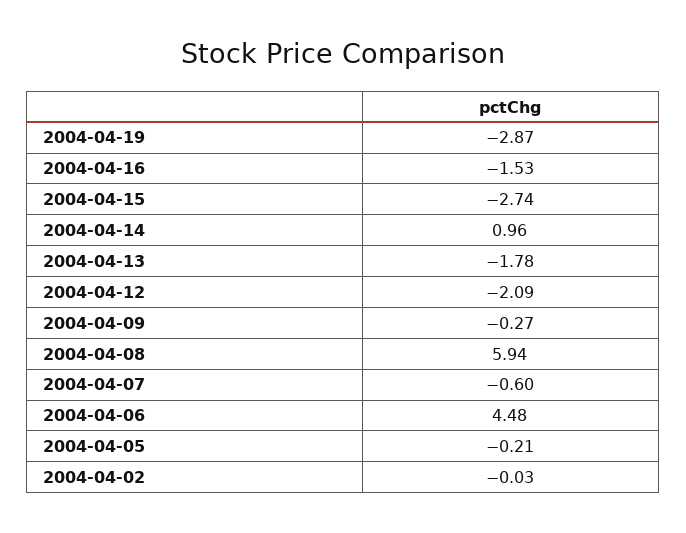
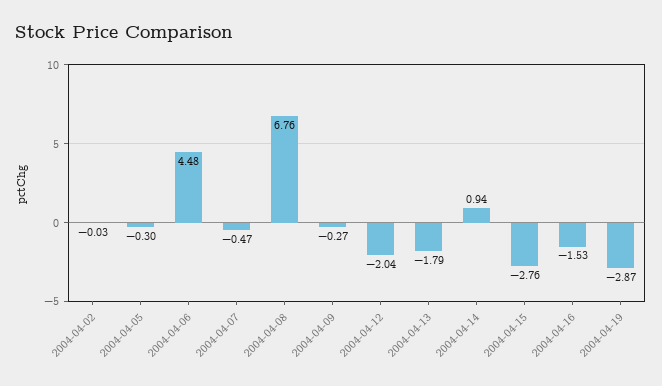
  {
    "2004-04-19": -2.87,
    "2004-04-16": -1.53,
-   "2004-04-15": -2.74,
+   "2004-04-15": -2.76,
-   "2004-04-14": 0.96,
+   "2004-04-14": 0.94,
-   "2004-04-13": -1.78,
+   "2004-04-13": -1.79,
-   "2004-04-12": -2.09,
+   "2004-04-12": -2.04,
    "2004-04-09": -0.27,
-   "2004-04-08": 5.94,
+   "2004-04-08": 6.76,
-   "2004-04-07": -0.6,
+   "2004-04-07": -0.47,
    "2004-04-06": 4.48,
-   "2004-04-05": -0.21,
+   "2004-04-05": -0.3,
    "2004-04-02": -0.03
  }

